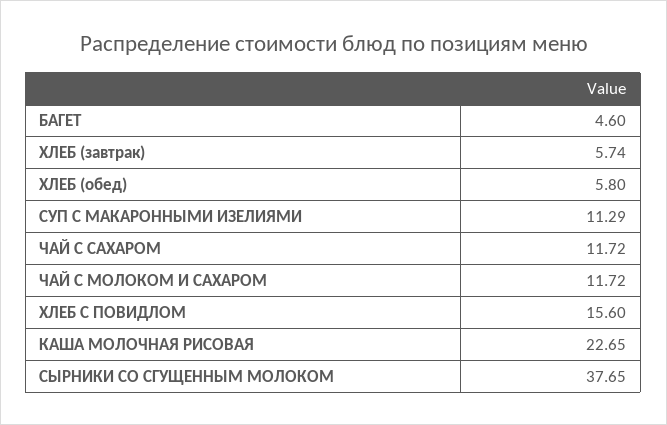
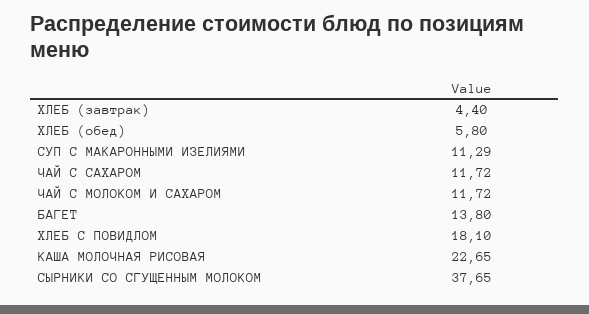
  {
-   "БАГЕТ": 4.6,
+   "БАГЕТ": 13.8,
-   "ХЛЕБ (завтрак)": 5.74,
+   "ХЛЕБ (завтрак)": 4.4,
    "ХЛЕБ (обед)": 5.8,
    "СУП С МАКАРОННЫМИ ИЗЕЛИЯМИ": 11.29,
    "ЧАЙ С САХАРОМ": 11.72,
    "ЧАЙ С МОЛОКОМ И САХАРОМ": 11.72,
-   "ХЛЕБ С ПОВИДЛОМ": 15.6,
+   "ХЛЕБ С ПОВИДЛОМ": 18.1,
    "КАША МОЛОЧНАЯ РИСОВАЯ": 22.65,
    "СЫРНИКИ СО СГУЩЕННЫМ МОЛОКОМ": 37.65
  }

